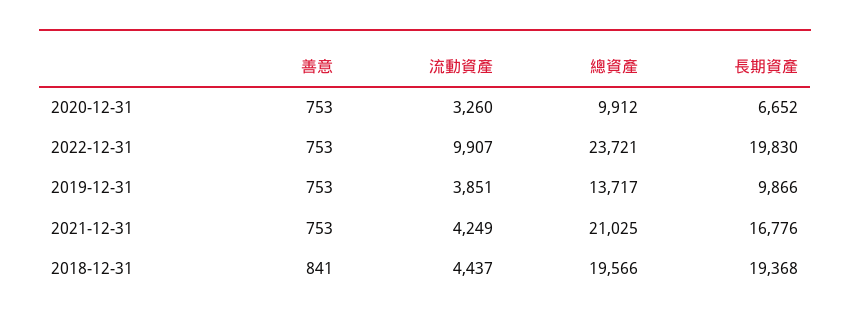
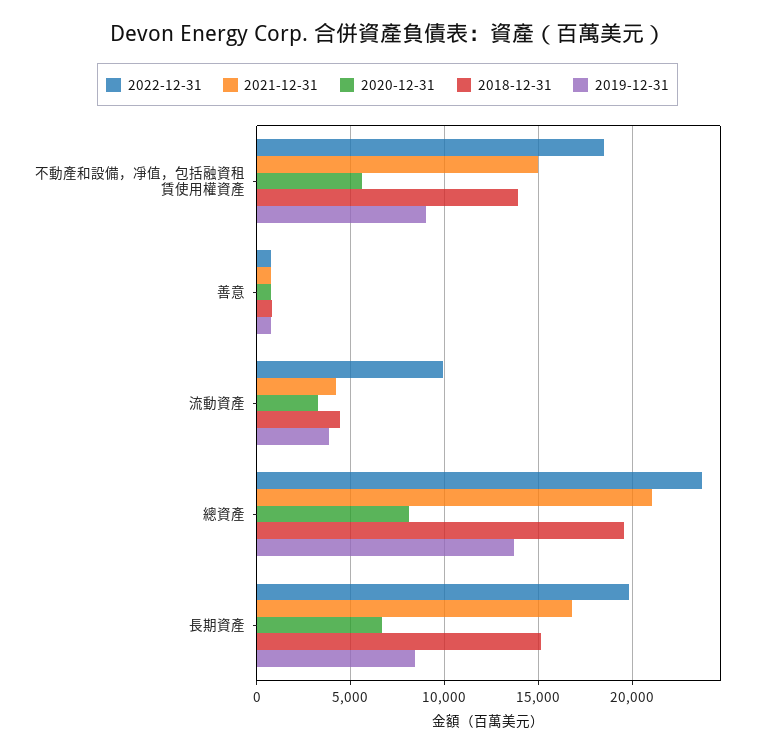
  {
    "2020-12-31": {
      "善意": 753,
      "流動資產": 3260,
-     "總資產": 9912,
+     "總資產": 8000,
-     "長期資產": 6652
+     "長期資產": 6652,
+     "不動產和設備，凈值，包括融資租賃使用權資產": 5500
    },
    "2022-12-31": {
      "善意": 753,
      "流動資產": 9907,
      "總資產": 23721,
-     "長期資產": 19830
+     "長期資產": 19830,
+     "不動產和設備，凈值，包括融資租賃使用權資產": 18500
    },
    "2019-12-31": {
      "善意": 753,
      "流動資產": 3851,
      "總資產": 13717,
-     "長期資產": 9866
+     "長期資產": 8500,
+     "不動產和設備，凈值，包括融資租賃使用權資產": 9000
    },
    "2021-12-31": {
      "善意": 753,
      "流動資產": 4249,
      "總資產": 21025,
-     "長期資產": 16776
+     "長期資產": 16776,
+     "不動產和設備，凈值，包括融資租賃使用權資產": 15000
    },
    "2018-12-31": {
      "善意": 841,
      "流動資產": 4437,
      "總資產": 19566,
-     "長期資產": 19368
+     "長期資產": 15000,
+     "不動產和設備，凈值，包括融資租賃使用權資產": 14000
    }
  }

